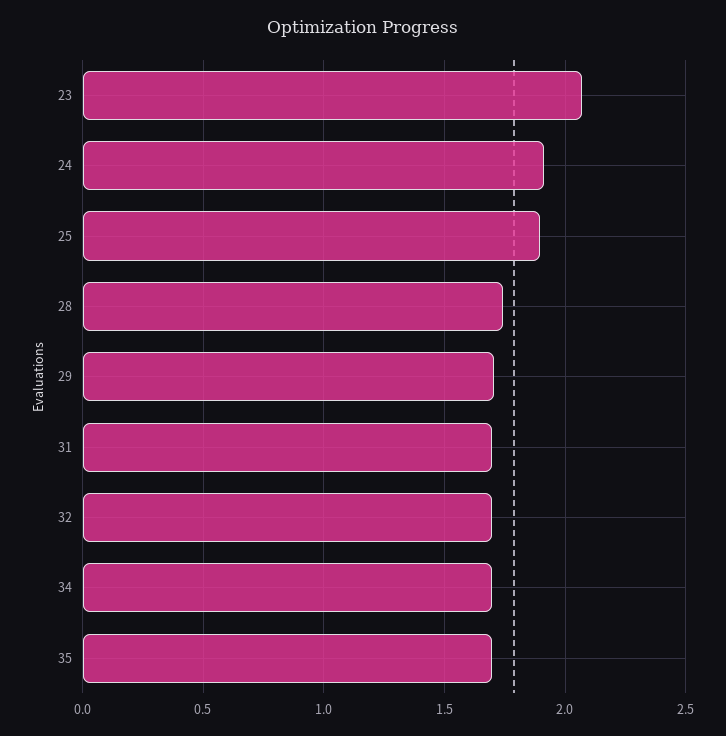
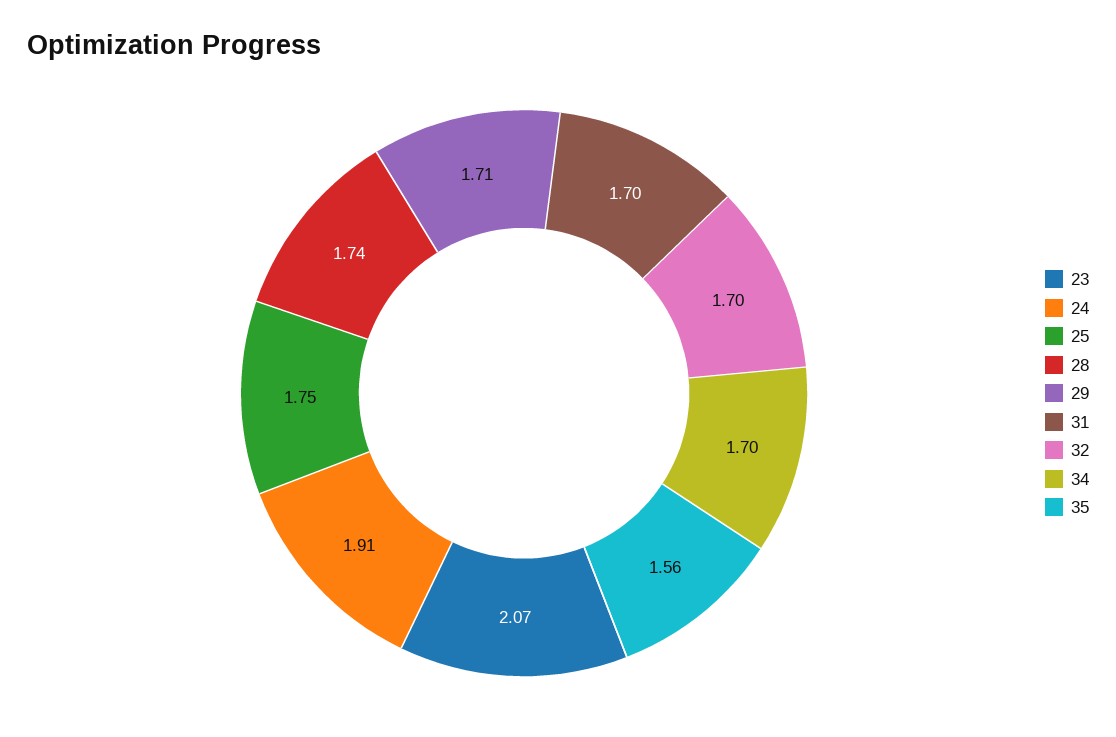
  {
    "23": 2.07,
    "24": 1.91,
-   "25": 1.9,
+   "25": 1.75,
    "28": 1.74,
    "29": 1.71,
    "31": 1.7,
    "32": 1.7,
    "34": 1.7,
-   "35": 1.7
+   "35": 1.56
  }

